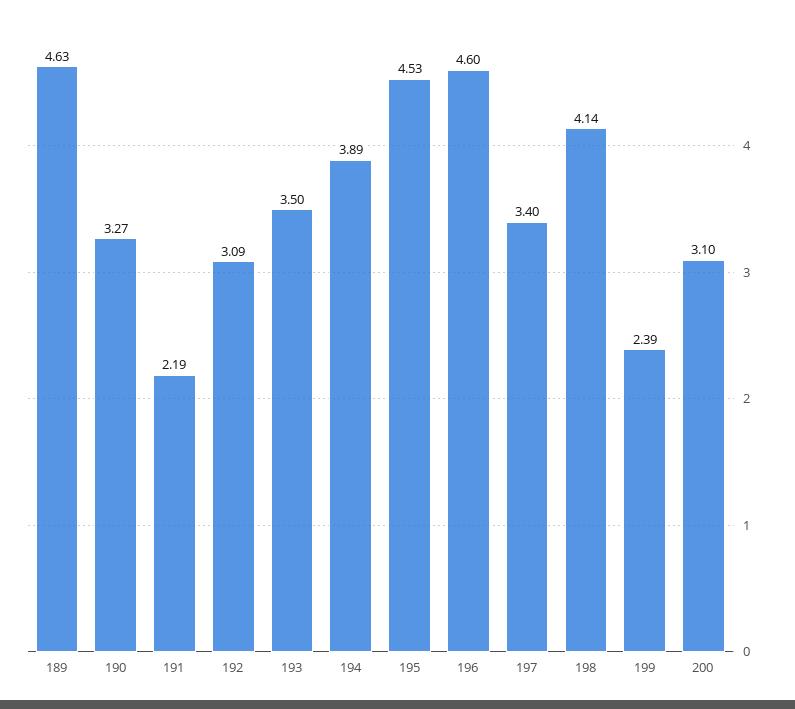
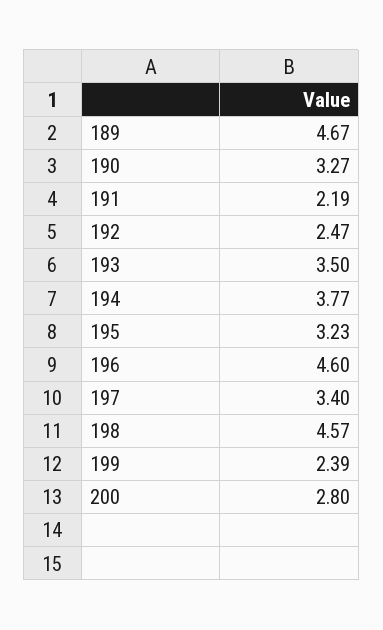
  {
-   "189": 4.63,
+   "189": 4.67,
    "190": 3.27,
    "191": 2.19,
-   "192": 3.09,
+   "192": 2.47,
    "193": 3.5,
-   "194": 3.89,
+   "194": 3.77,
-   "195": 4.53,
+   "195": 3.23,
    "196": 4.6,
    "197": 3.4,
-   "198": 4.14,
+   "198": 4.57,
    "199": 2.39,
-   "200": 3.1
+   "200": 2.8
  }

